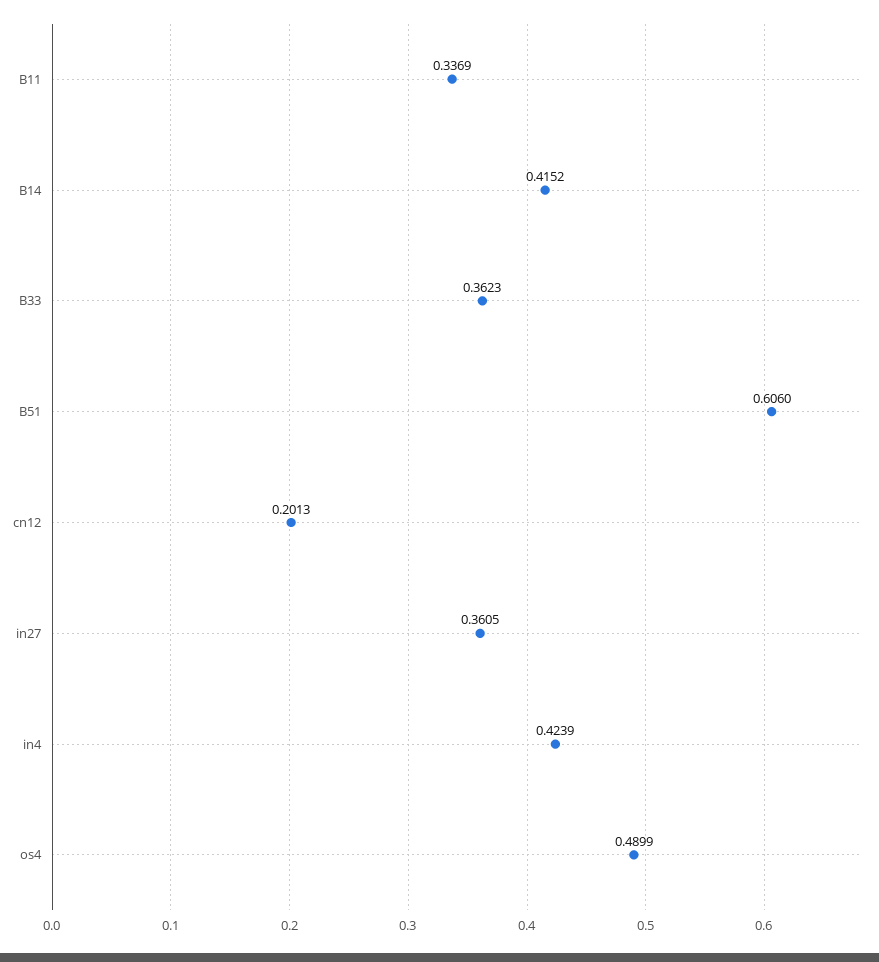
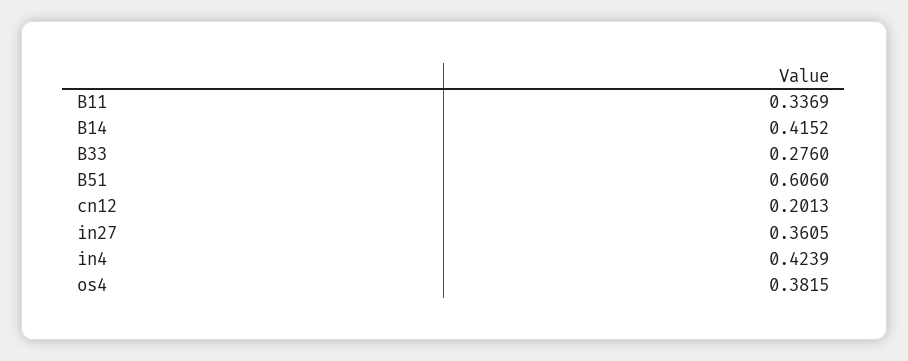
  {
    "B11": 0.3369,
    "B14": 0.4152,
-   "B33": 0.3623,
+   "B33": 0.276,
    "B51": 0.606,
    "cn12": 0.2013,
    "in27": 0.3605,
    "in4": 0.4239,
-   "os4": 0.4899
+   "os4": 0.3815
  }

